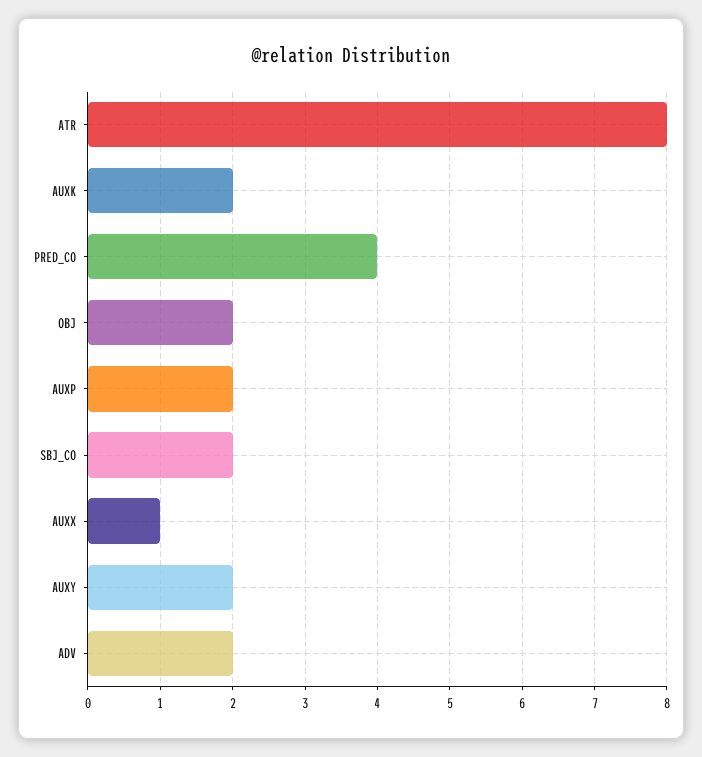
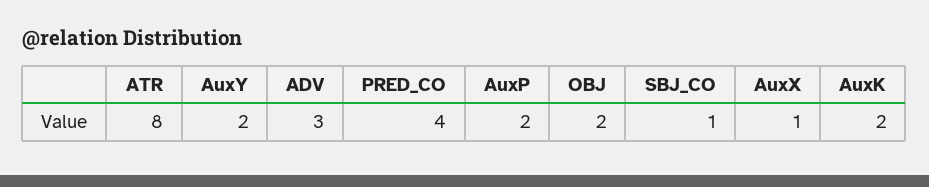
  {
    "ATR": 8,
    "AUXK": 2,
    "PRED_CO": 4,
    "OBJ": 2,
    "AUXP": 2,
-   "SBJ_CO": 2,
+   "SBJ_CO": 1,
    "AUXX": 1,
    "AUXY": 2,
-   "ADV": 2
+   "ADV": 3
  }

